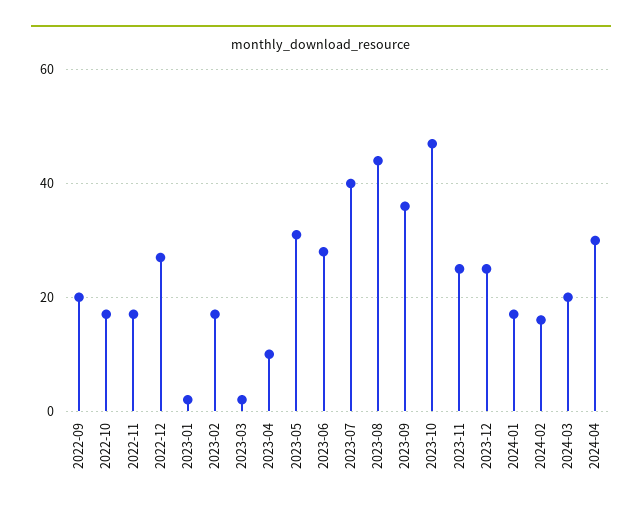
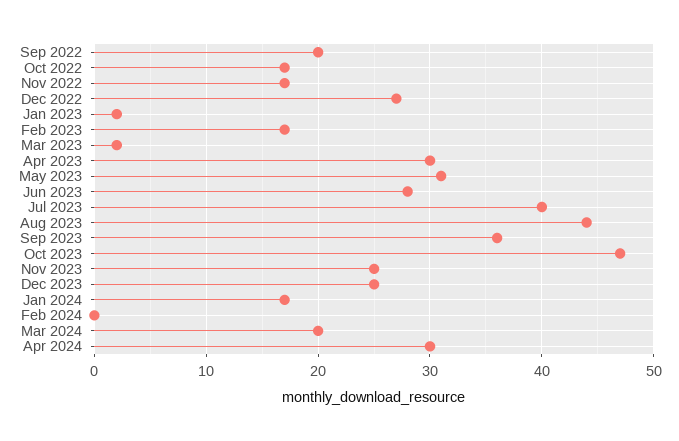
  {
    "2022-09": 20,
    "2022-10": 17,
    "2022-11": 17,
    "2022-12": 27,
    "2023-01": 2,
    "2023-02": 17,
    "2023-03": 2,
-   "2023-04": 10,
+   "2023-04": 30,
    "2023-05": 31,
    "2023-06": 28,
    "2023-07": 40,
    "2023-08": 44,
    "2023-09": 36,
    "2023-10": 47,
    "2023-11": 25,
    "2023-12": 25,
    "2024-01": 17,
-   "2024-02": 15,
+   "2024-02": 0,
    "2024-03": 20,
    "2024-04": 30
  }

